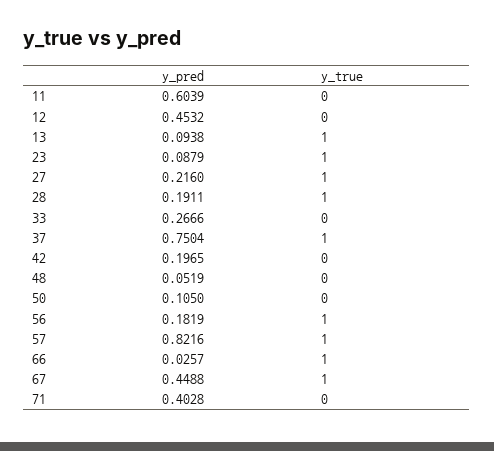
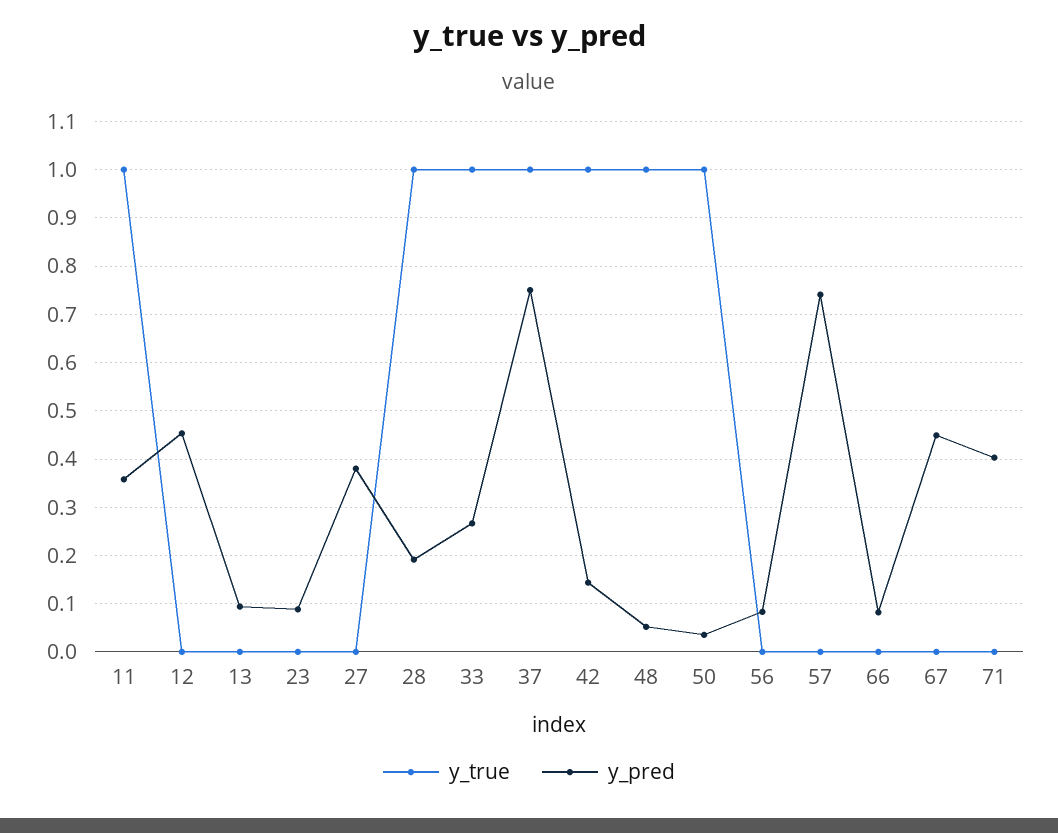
  {
    "y_pred": {
-     "11": 0.6039,
+     "11": 0.36,
      "12": 0.4532,
      "13": 0.0938,
      "23": 0.0879,
-     "27": 0.216,
+     "27": 0.38,
      "28": 0.1911,
      "33": 0.2666,
      "37": 0.7504,
-     "42": 0.1965,
+     "42": 0.14,
      "48": 0.0519,
-     "50": 0.105,
+     "50": 0.04,
-     "56": 0.1819,
+     "56": 0.08,
-     "57": 0.8216,
+     "57": 0.74,
-     "66": 0.0257,
+     "66": 0.08,
      "67": 0.4488,
      "71": 0.4028
    },
    "y_true": {
-     "11": 0,
+     "11": 1,
      "12": 0,
-     "13": 1,
+     "13": 0,
-     "23": 1,
+     "23": 0,
-     "27": 1,
+     "27": 0,
      "28": 1,
-     "33": 0,
+     "33": 1,
      "37": 1,
-     "42": 0,
+     "42": 1,
-     "48": 0,
+     "48": 1,
-     "50": 0,
+     "50": 1,
-     "56": 1,
+     "56": 0,
-     "57": 1,
+     "57": 0,
-     "66": 1,
+     "66": 0,
-     "67": 1,
+     "67": 0,
      "71": 0
    }
  }

